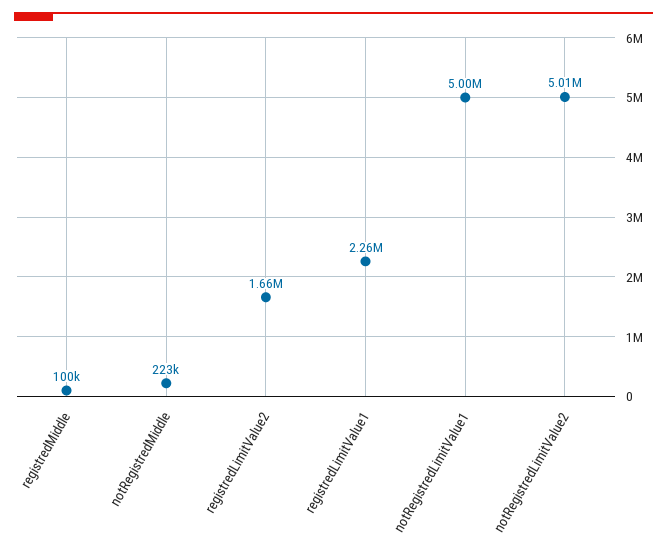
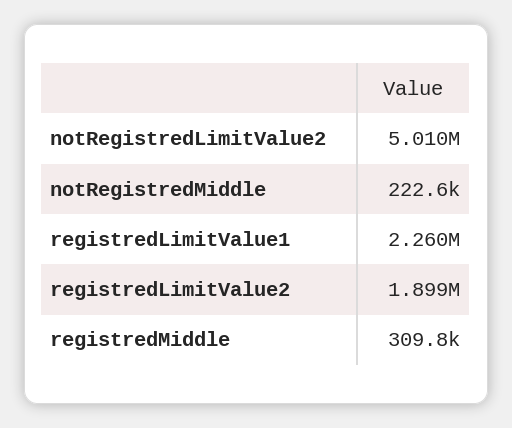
  {
-   "registredMiddle": 100000,
+   "registredMiddle": 309800,
    "notRegistredMiddle": 222600,
-   "registredLimitValue2": 1660000,
+   "registredLimitValue2": 1899000,
    "registredLimitValue1": 2260000,
-   "notRegistredLimitValue1": 5000000,
    "notRegistredLimitValue2": 5010000
  }

